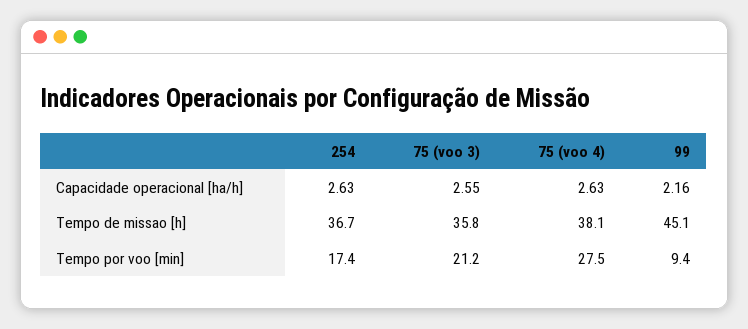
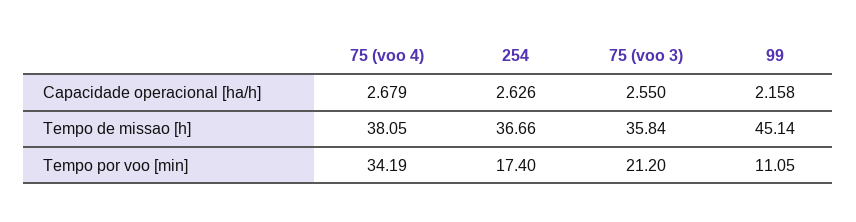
  {
    "254": {
      "Capacidade operacional [ha/h]": 2.626,
      "Tempo de missao [h]": 36.66,
      "Tempo por voo [min]": 17.4
    },
    "75 (voo 3)": {
      "Capacidade operacional [ha/h]": 2.55,
      "Tempo de missao [h]": 35.84,
      "Tempo por voo [min]": 21.2
    },
    "75 (voo 4)": {
-     "Capacidade operacional [ha/h]": 2.63,
+     "Capacidade operacional [ha/h]": 2.679,
      "Tempo de missao [h]": 38.05,
-     "Tempo por voo [min]": 27.5
+     "Tempo por voo [min]": 34.19
    },
    "99": {
      "Capacidade operacional [ha/h]": 2.158,
      "Tempo de missao [h]": 45.14,
-     "Tempo por voo [min]": 9.4
+     "Tempo por voo [min]": 11.05
    }
  }

